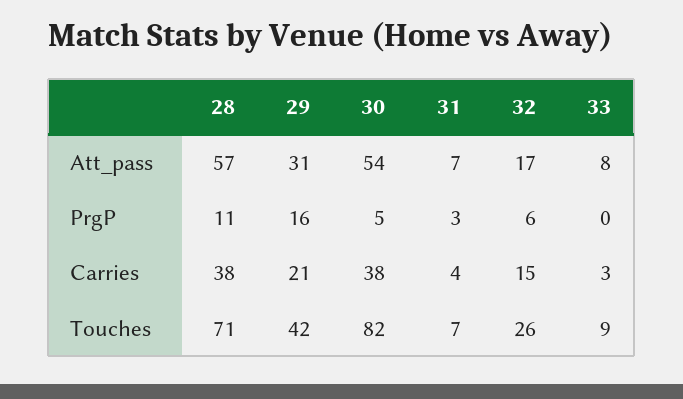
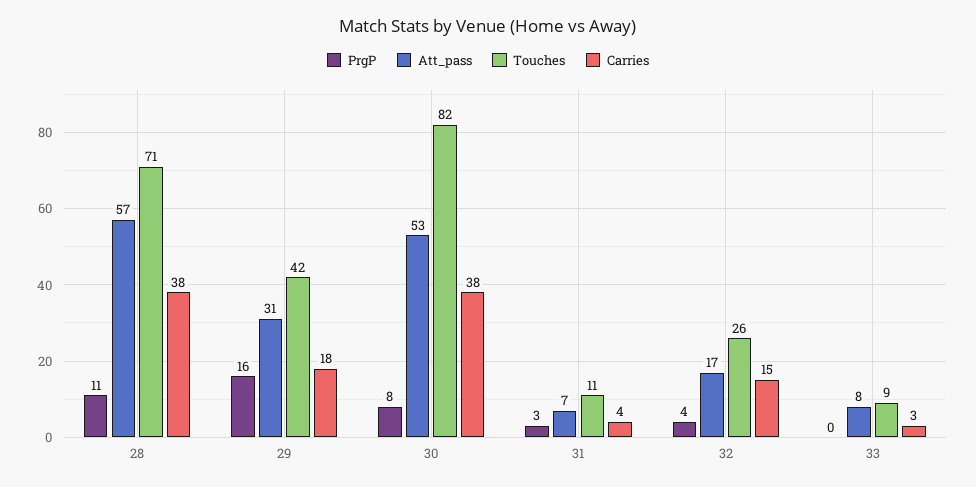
  {
    "Att_pass": {
      "28": 57,
      "29": 31,
-     "30": 54,
+     "30": 53,
      "31": 7,
      "32": 17,
      "33": 8
    },
    "PrgP": {
      "28": 11,
      "29": 16,
-     "30": 5,
+     "30": 8,
      "31": 3,
-     "32": 6,
+     "32": 4,
      "33": 0
    },
    "Carries": {
      "28": 38,
-     "29": 21,
+     "29": 18,
      "30": 38,
      "31": 4,
      "32": 15,
      "33": 3
    },
    "Touches": {
      "28": 71,
      "29": 42,
      "30": 82,
-     "31": 7,
+     "31": 11,
      "32": 26,
      "33": 9
    }
  }

